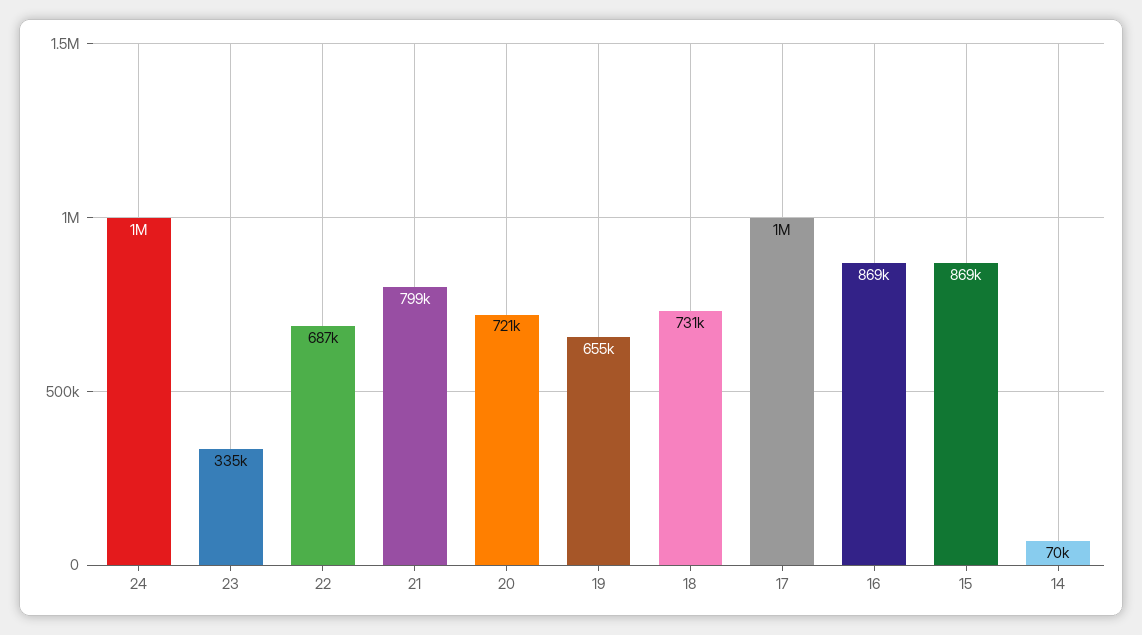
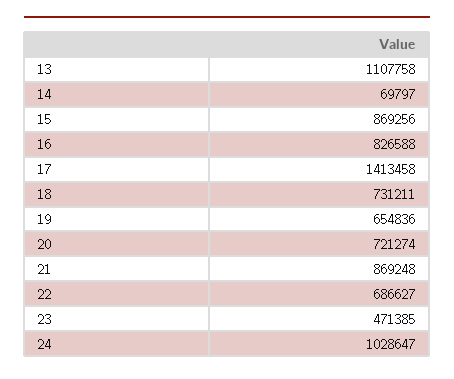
  {
    "24": 1028647,
-   "23": 335000,
+   "23": 471385,
    "22": 686627,
-   "21": 799000,
+   "21": 869248,
    "20": 721274,
    "19": 654836,
    "18": 731211,
-   "17": 1000000,
+   "17": 1413458,
-   "16": 869000,
+   "16": 826588,
    "15": 869256,
-   "14": 69797
+   "14": 69797,
+   "13": 1107758
  }

